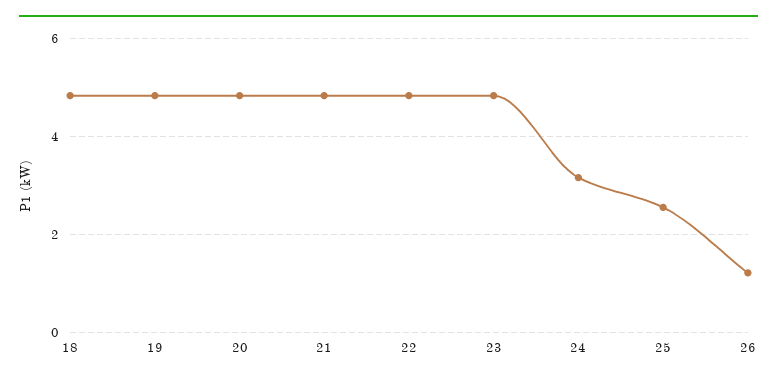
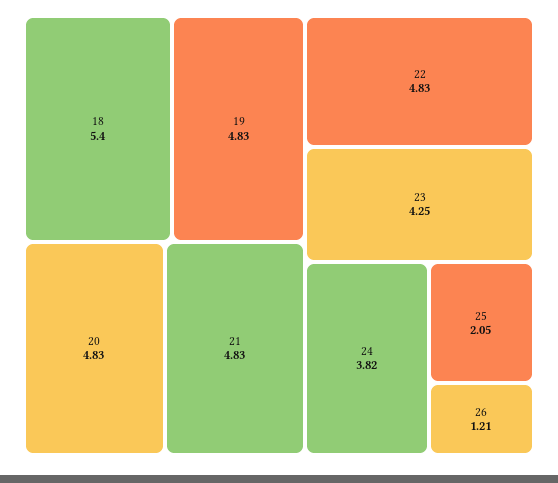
  {
-   "18": 4.8,
+   "18": 5.4,
    "19": 4.83,
    "20": 4.83,
    "21": 4.83,
    "22": 4.83,
-   "23": 4.8,
+   "23": 4.25,
-   "24": 3.2,
+   "24": 3.82,
-   "25": 2.6,
+   "25": 2.05,
    "26": 1.21
  }

